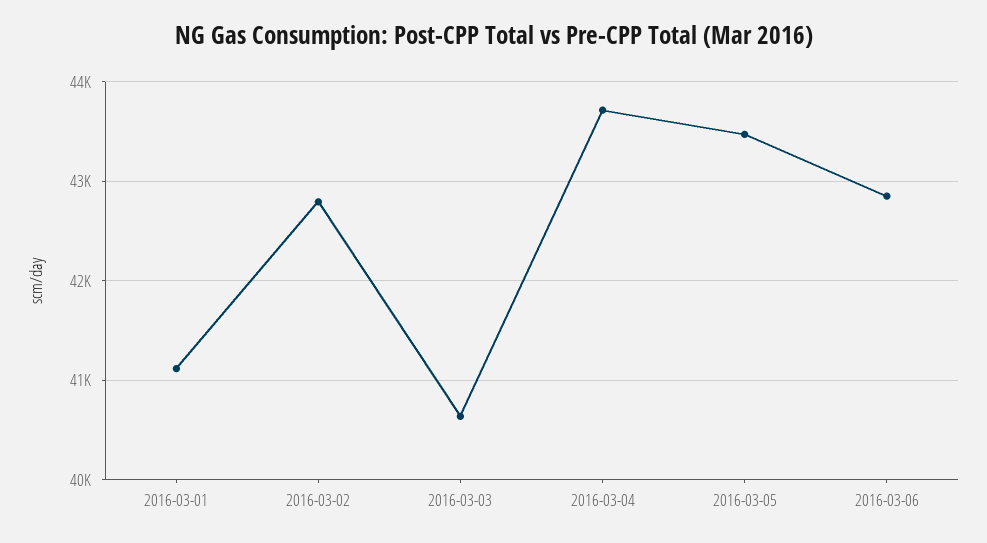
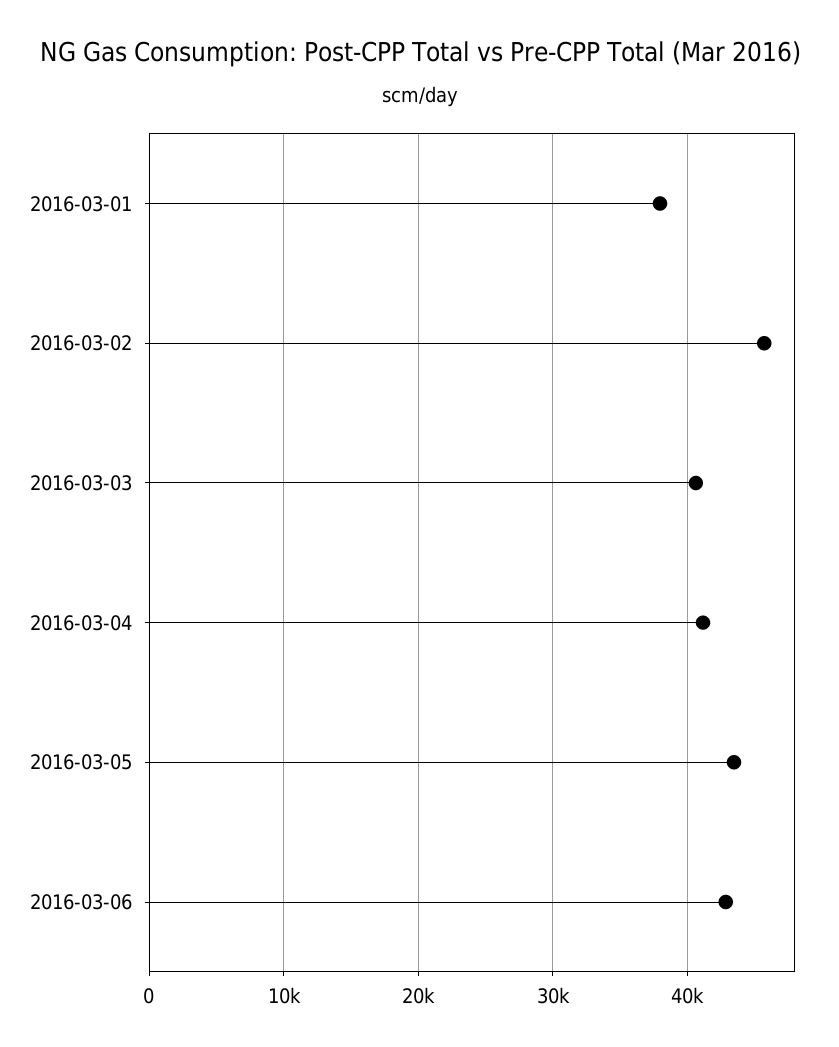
  {
-   "2016-03-01": 41100,
+   "2016-03-01": 38000,
-   "2016-03-02": 42800,
+   "2016-03-02": 46000,
    "2016-03-03": 40600,
-   "2016-03-04": 43700,
+   "2016-03-04": 41000,
    "2016-03-05": 43500,
    "2016-03-06": 42900
  }

